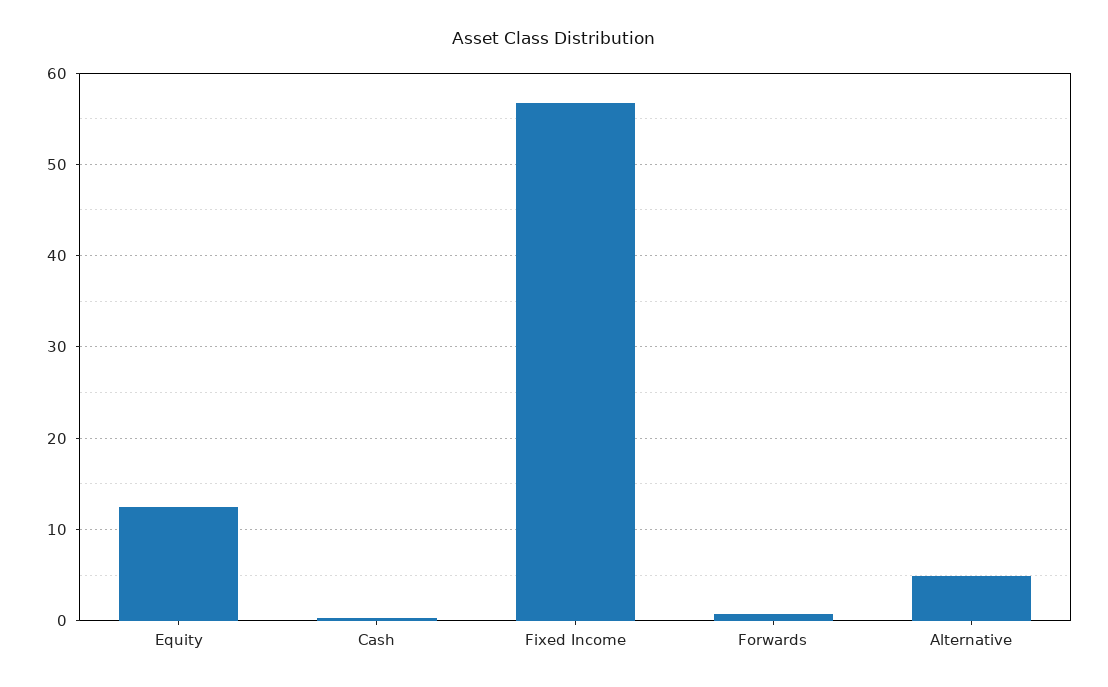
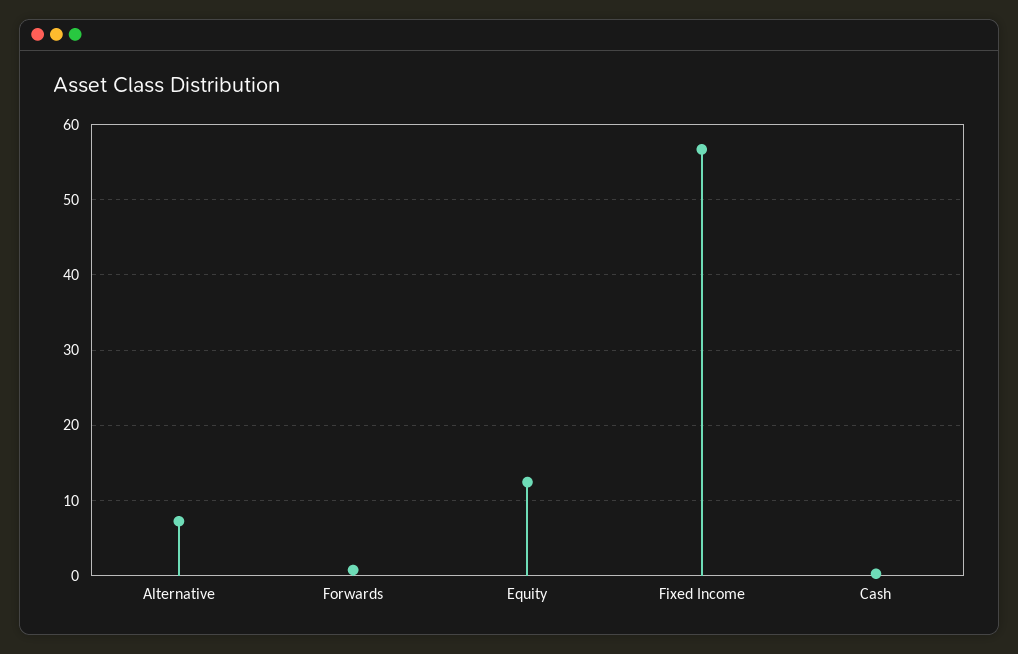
  {
    "Equity": 12,
    "Cash": 0,
    "Fixed Income": 57,
    "Forwards": 1,
-   "Alternative": 5
+   "Alternative": 7
  }

